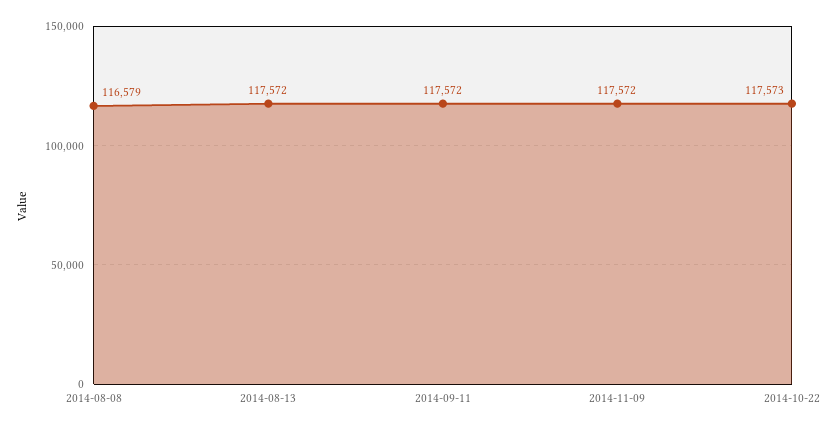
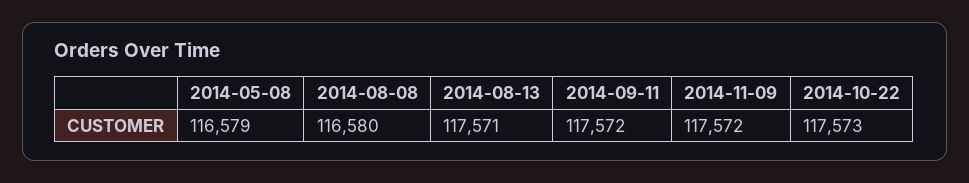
  {
-   "2014-08-08": 116579,
+   "2014-08-08": 116580,
-   "2014-08-13": 117572,
+   "2014-08-13": 117571,
    "2014-09-11": 117572,
    "2014-11-09": 117572,
-   "2014-10-22": 117573
+   "2014-10-22": 117573,
+   "2014-05-08": 116579
  }

